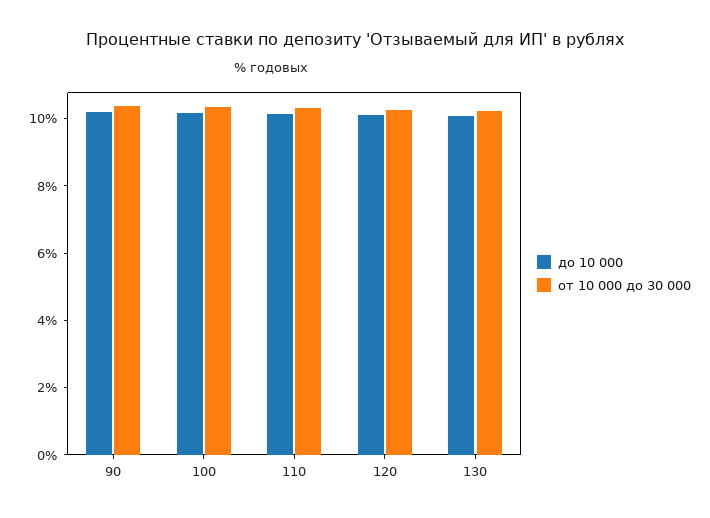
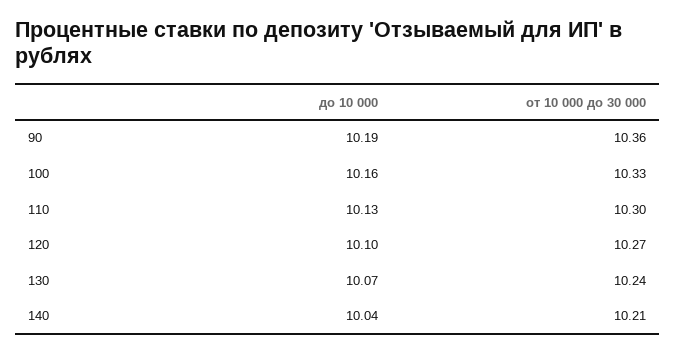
  {
    "до 10 000": {
      "90": 10.19,
      "100": 10.16,
      "110": 10.13,
      "120": 10.1,
-     "130": 10.07
+     "130": 10.07,
+     "140": 10.04
    },
    "от 10 000 до 30 000": {
      "90": 10.36,
      "100": 10.33,
      "110": 10.3,
      "120": 10.27,
-     "130": 10.24
+     "130": 10.24,
+     "140": 10.21
    }
  }

